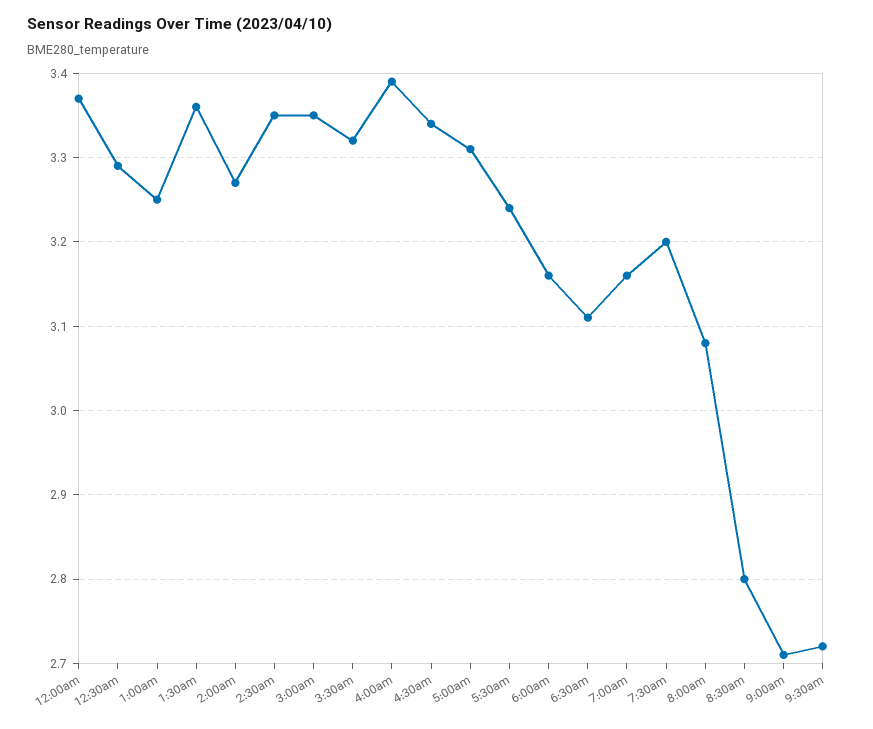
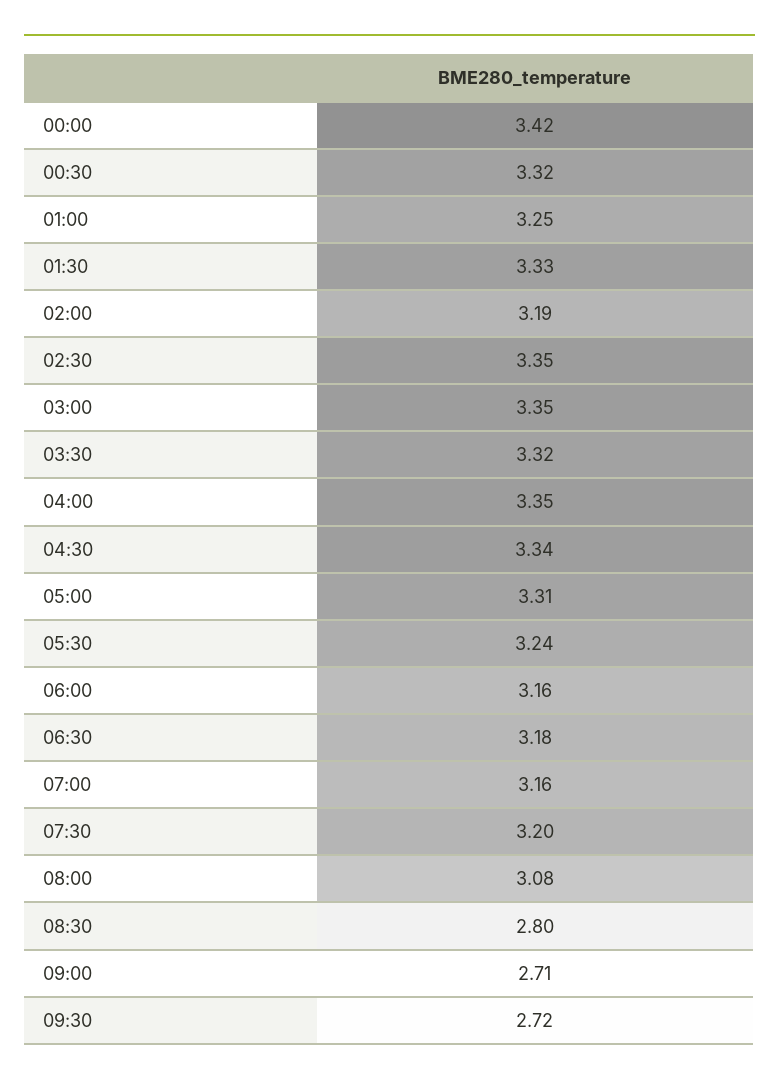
  {
-   "12:00am": 3.37,
+   "12:00am": 3.42,
-   "12:30am": 3.29,
+   "12:30am": 3.32,
    "1:00am": 3.25,
-   "1:30am": 3.36,
+   "1:30am": 3.33,
-   "2:00am": 3.27,
+   "2:00am": 3.19,
    "2:30am": 3.35,
    "3:00am": 3.35,
    "3:30am": 3.32,
-   "4:00am": 3.39,
+   "4:00am": 3.35,
    "4:30am": 3.34,
    "5:00am": 3.31,
    "5:30am": 3.24,
    "6:00am": 3.16,
-   "6:30am": 3.11,
+   "6:30am": 3.18,
    "7:00am": 3.16,
    "7:30am": 3.2,
    "8:00am": 3.08,
    "8:30am": 2.8,
    "9:00am": 2.71,
    "9:30am": 2.72
  }

